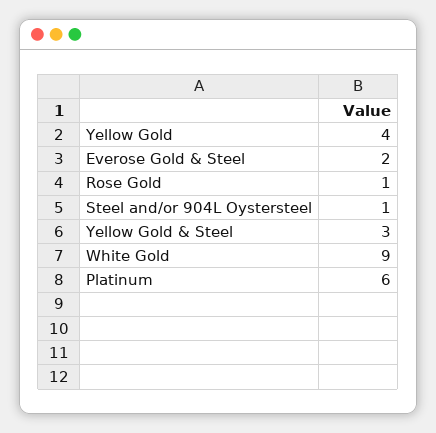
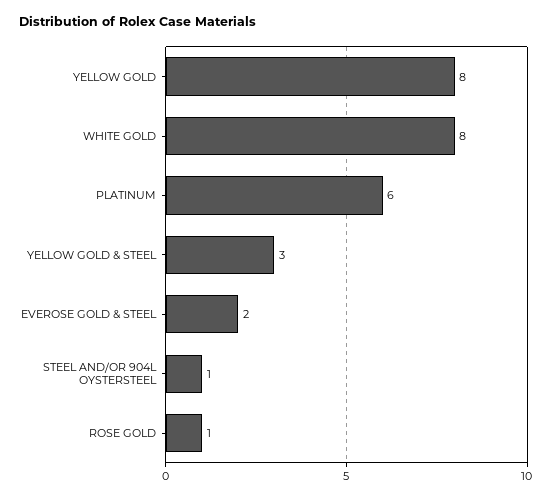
  {
-   "Yellow Gold": 4,
+   "Yellow Gold": 8,
    "Everose Gold & Steel": 2,
    "Rose Gold": 1,
    "Steel and/or 904L Oystersteel": 1,
    "Yellow Gold & Steel": 3,
-   "White Gold": 9,
+   "White Gold": 8,
    "Platinum": 6
  }

